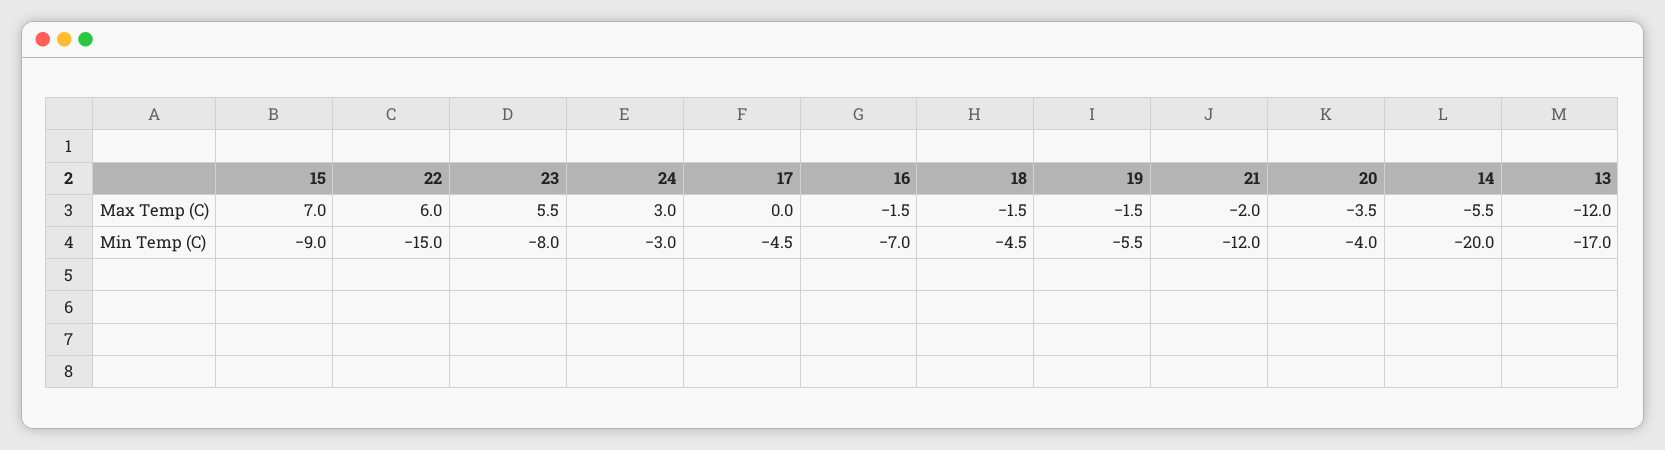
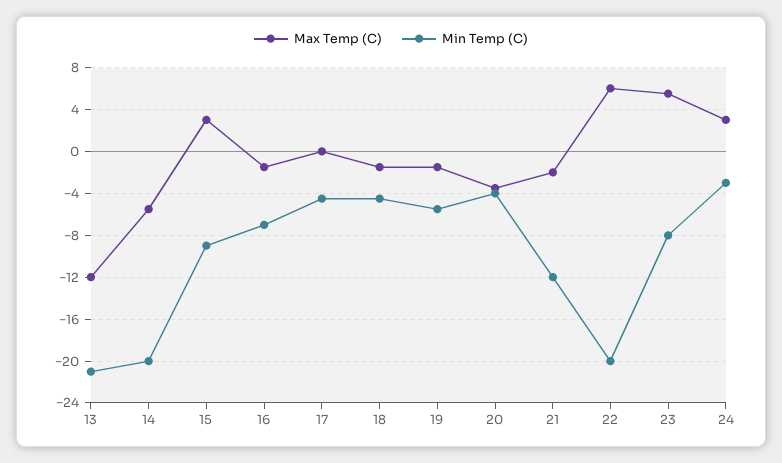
  {
    "Max Temp (C)": {
-     "15": 7,
+     "15": 3,
      "22": 6,
      "23": 5.5,
      "24": 3,
      "17": 0,
      "16": -1.5,
      "18": -1.5,
      "19": -1.5,
      "21": -2,
      "20": -3.5,
      "14": -5.5,
      "13": -12
    },
    "Min Temp (C)": {
      "15": -9,
-     "22": -15,
+     "22": -20,
      "23": -8,
      "24": -3,
      "17": -4.5,
      "16": -7,
      "18": -4.5,
      "19": -5.5,
      "21": -12,
      "20": -4,
      "14": -20,
-     "13": -17
+     "13": -21
    }
  }

